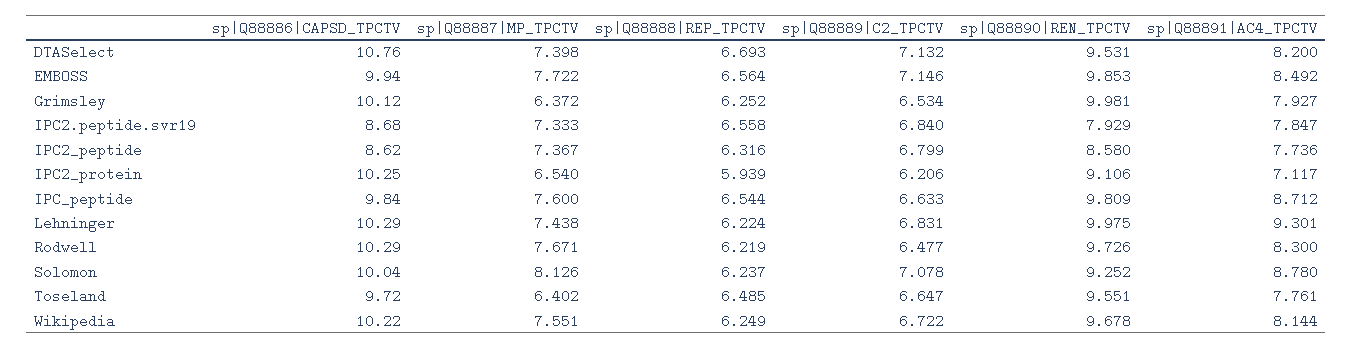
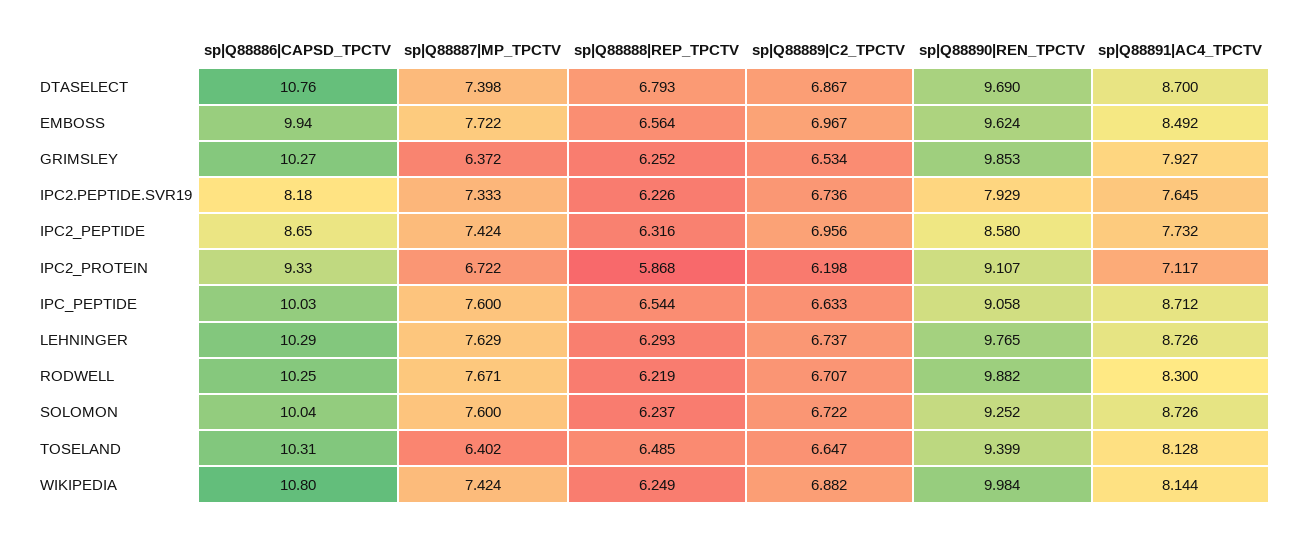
  {
    "sp|Q88886|CAPSD_TPCTV": {
      "DTASelect": 10.76,
      "EMBOSS": 9.94,
-     "Grimsley": 10.12,
+     "Grimsley": 10.27,
-     "IPC2.peptide.svr19": 8.68,
+     "IPC2.peptide.svr19": 8.18,
-     "IPC2_peptide": 8.62,
+     "IPC2_peptide": 8.65,
-     "IPC2_protein": 10.25,
+     "IPC2_protein": 9.33,
-     "IPC_peptide": 9.84,
+     "IPC_peptide": 10.03,
      "Lehninger": 10.29,
-     "Rodwell": 10.29,
+     "Rodwell": 10.25,
      "Solomon": 10.04,
-     "Toseland": 9.72,
+     "Toseland": 10.31,
-     "Wikipedia": 10.22
+     "Wikipedia": 10.8
    },
    "sp|Q88887|MP_TPCTV": {
      "DTASelect": 7.398,
      "EMBOSS": 7.722,
      "Grimsley": 6.372,
      "IPC2.peptide.svr19": 7.333,
-     "IPC2_peptide": 7.367,
+     "IPC2_peptide": 7.424,
-     "IPC2_protein": 6.54,
+     "IPC2_protein": 6.722,
      "IPC_peptide": 7.6,
-     "Lehninger": 7.438,
+     "Lehninger": 7.629,
      "Rodwell": 7.671,
-     "Solomon": 8.126,
+     "Solomon": 7.6,
      "Toseland": 6.402,
-     "Wikipedia": 7.551
+     "Wikipedia": 7.424
    },
    "sp|Q88888|REP_TPCTV": {
-     "DTASelect": 6.693,
+     "DTASelect": 6.793,
      "EMBOSS": 6.564,
      "Grimsley": 6.252,
-     "IPC2.peptide.svr19": 6.558,
+     "IPC2.peptide.svr19": 6.226,
      "IPC2_peptide": 6.316,
-     "IPC2_protein": 5.939,
+     "IPC2_protein": 5.868,
      "IPC_peptide": 6.544,
-     "Lehninger": 6.224,
+     "Lehninger": 6.293,
      "Rodwell": 6.219,
      "Solomon": 6.237,
      "Toseland": 6.485,
      "Wikipedia": 6.249
    },
    "sp|Q88889|C2_TPCTV": {
-     "DTASelect": 7.132,
+     "DTASelect": 6.867,
-     "EMBOSS": 7.146,
+     "EMBOSS": 6.967,
      "Grimsley": 6.534,
-     "IPC2.peptide.svr19": 6.84,
+     "IPC2.peptide.svr19": 6.736,
-     "IPC2_peptide": 6.799,
+     "IPC2_peptide": 6.956,
-     "IPC2_protein": 6.206,
+     "IPC2_protein": 6.198,
      "IPC_peptide": 6.633,
-     "Lehninger": 6.831,
+     "Lehninger": 6.737,
-     "Rodwell": 6.477,
+     "Rodwell": 6.707,
-     "Solomon": 7.078,
+     "Solomon": 6.722,
      "Toseland": 6.647,
-     "Wikipedia": 6.722
+     "Wikipedia": 6.882
    },
    "sp|Q88890|REN_TPCTV": {
-     "DTASelect": 9.531,
+     "DTASelect": 9.69,
-     "EMBOSS": 9.853,
+     "EMBOSS": 9.624,
-     "Grimsley": 9.981,
+     "Grimsley": 9.853,
      "IPC2.peptide.svr19": 7.929,
      "IPC2_peptide": 8.58,
-     "IPC2_protein": 9.106,
+     "IPC2_protein": 9.107,
-     "IPC_peptide": 9.809,
+     "IPC_peptide": 9.058,
-     "Lehninger": 9.975,
+     "Lehninger": 9.765,
-     "Rodwell": 9.726,
+     "Rodwell": 9.882,
      "Solomon": 9.252,
-     "Toseland": 9.551,
+     "Toseland": 9.399,
-     "Wikipedia": 9.678
+     "Wikipedia": 9.984
    },
    "sp|Q88891|AC4_TPCTV": {
-     "DTASelect": 8.2,
+     "DTASelect": 8.7,
      "EMBOSS": 8.492,
      "Grimsley": 7.927,
-     "IPC2.peptide.svr19": 7.847,
+     "IPC2.peptide.svr19": 7.645,
-     "IPC2_peptide": 7.736,
+     "IPC2_peptide": 7.732,
      "IPC2_protein": 7.117,
      "IPC_peptide": 8.712,
-     "Lehninger": 9.301,
+     "Lehninger": 8.726,
      "Rodwell": 8.3,
-     "Solomon": 8.78,
+     "Solomon": 8.726,
-     "Toseland": 7.761,
+     "Toseland": 8.128,
      "Wikipedia": 8.144
    }
  }

